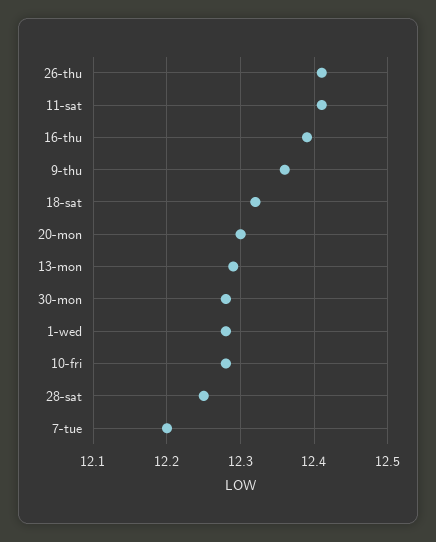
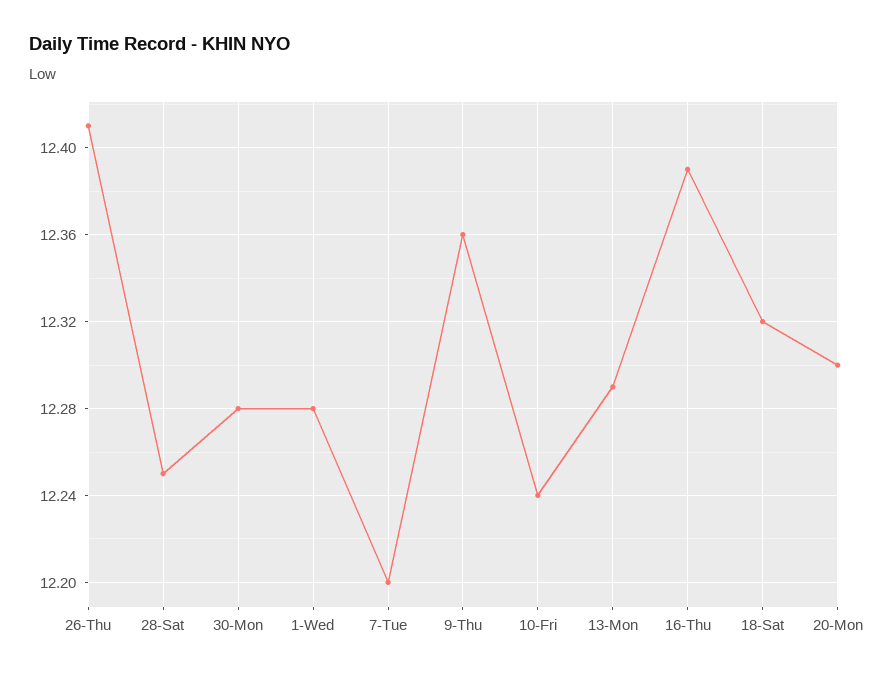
  {
    "26-thu": 12.41,
-   "11-sat": 12.41,
    "16-thu": 12.39,
    "9-thu": 12.36,
    "18-sat": 12.32,
    "20-mon": 12.3,
    "13-mon": 12.29,
    "30-mon": 12.28,
    "1-wed": 12.28,
-   "10-fri": 12.28,
+   "10-fri": 12.24,
    "28-sat": 12.25,
    "7-tue": 12.2
  }

